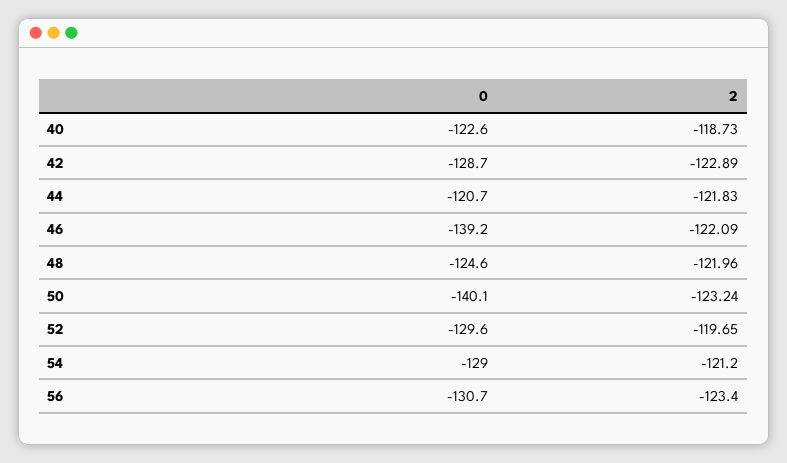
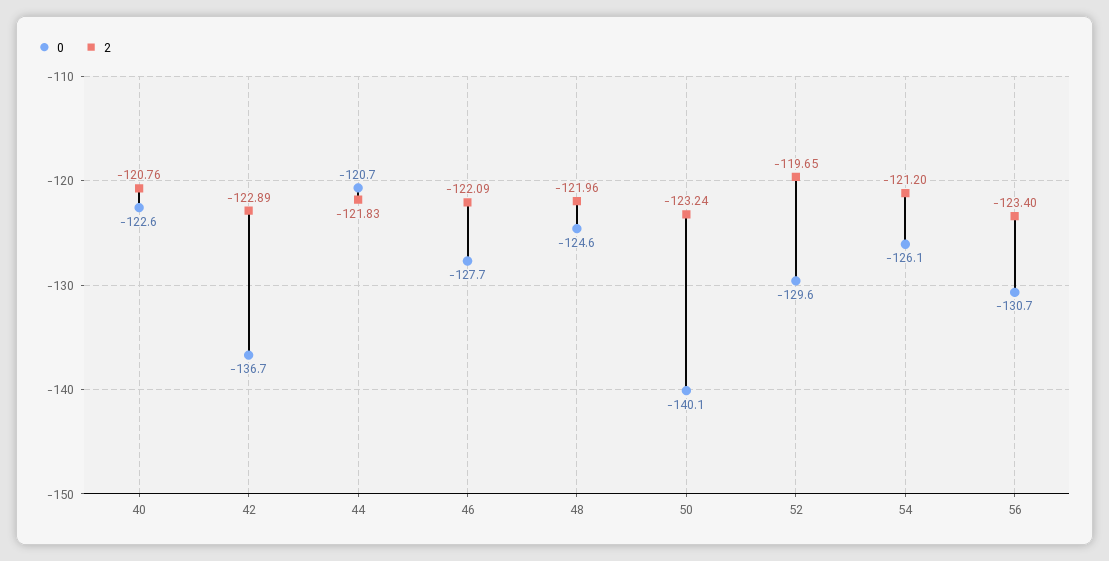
  {
    "0": {
      "40": -122.6,
-     "42": -128.7,
+     "42": -136.7,
      "44": -120.7,
-     "46": -139.2,
+     "46": -127.7,
      "48": -124.6,
      "50": -140.1,
      "52": -129.6,
-     "54": -129,
+     "54": -126.1,
      "56": -130.7
    },
    "2": {
-     "40": -118.73,
+     "40": -120.76,
      "42": -122.89,
      "44": -121.83,
      "46": -122.09,
      "48": -121.96,
      "50": -123.24,
      "52": -119.65,
      "54": -121.2,
      "56": -123.4
    }
  }

